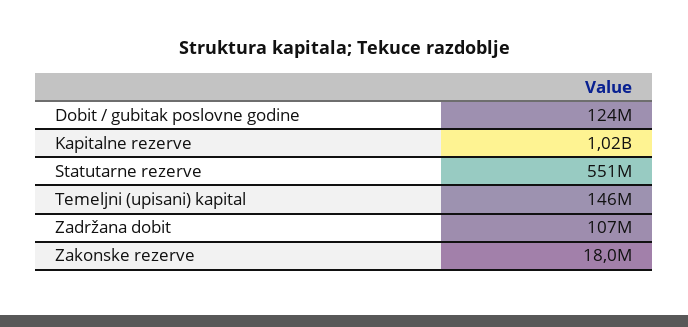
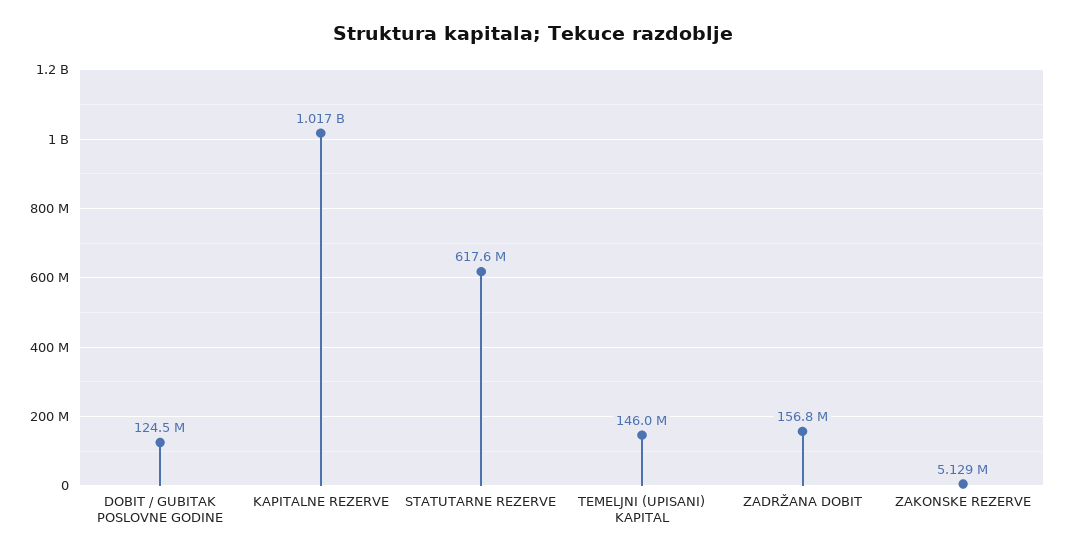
  {
    "Dobit / gubitak poslovne godine": 124500000,
    "Kapitalne rezerve": 1017000000,
-   "Statutarne rezerve": 551000000,
+   "Statutarne rezerve": 617600000,
    "Temeljni (upisani) kapital": 146000000,
-   "Zadržana dobit": 107000000,
+   "Zadržana dobit": 156800000,
-   "Zakonske rezerve": 18000000
+   "Zakonske rezerve": 5129000
  }

